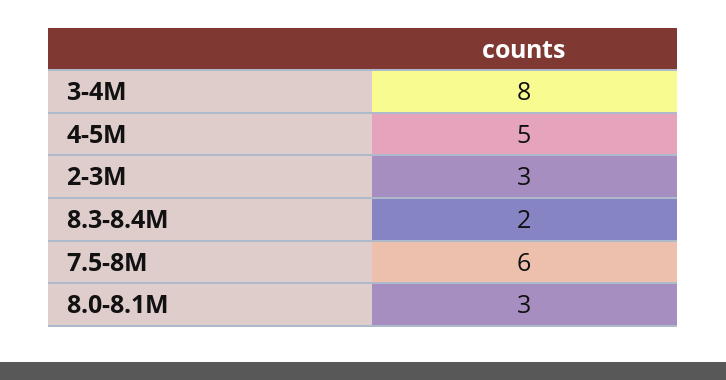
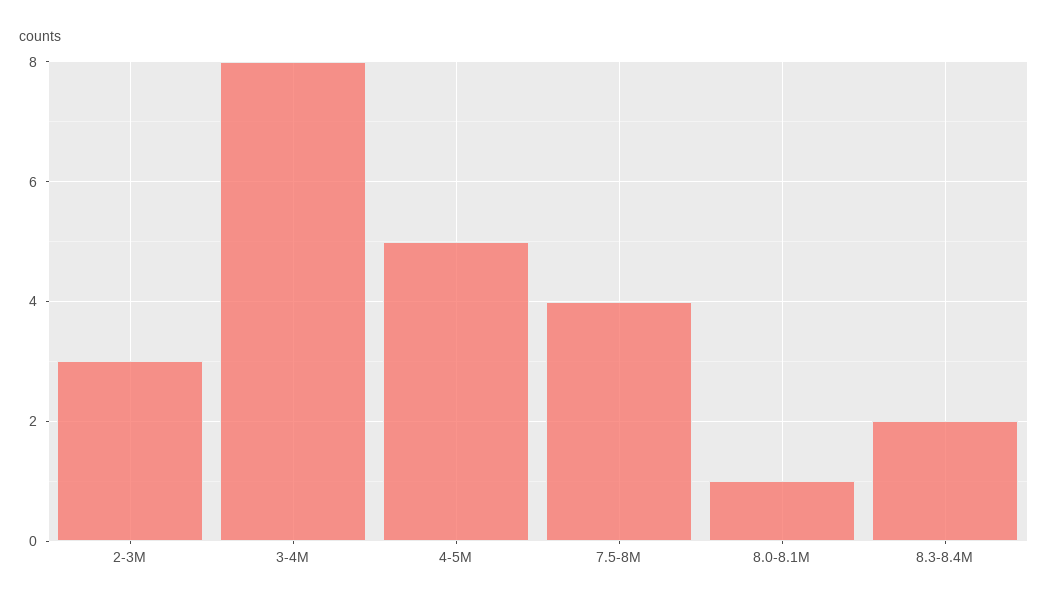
  {
    "3-4M": 8,
    "4-5M": 5,
    "2-3M": 3,
    "8.3-8.4M": 2,
-   "7.5-8M": 6,
+   "7.5-8M": 4,
-   "8.0-8.1M": 3
+   "8.0-8.1M": 1
  }

